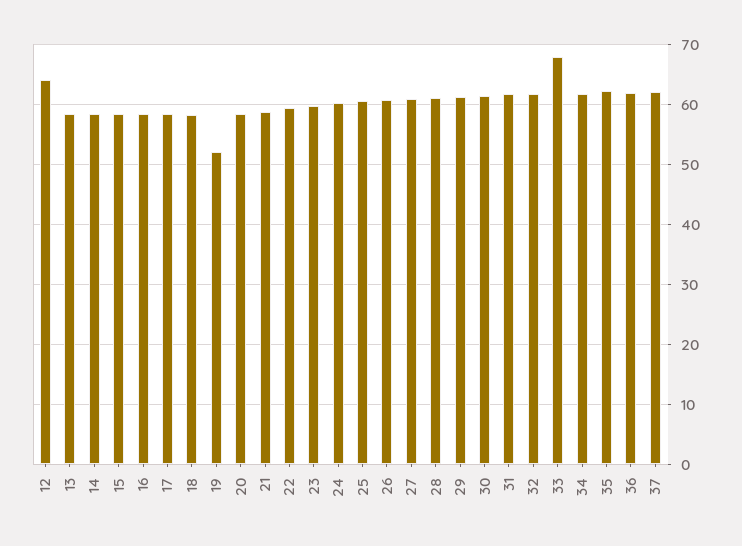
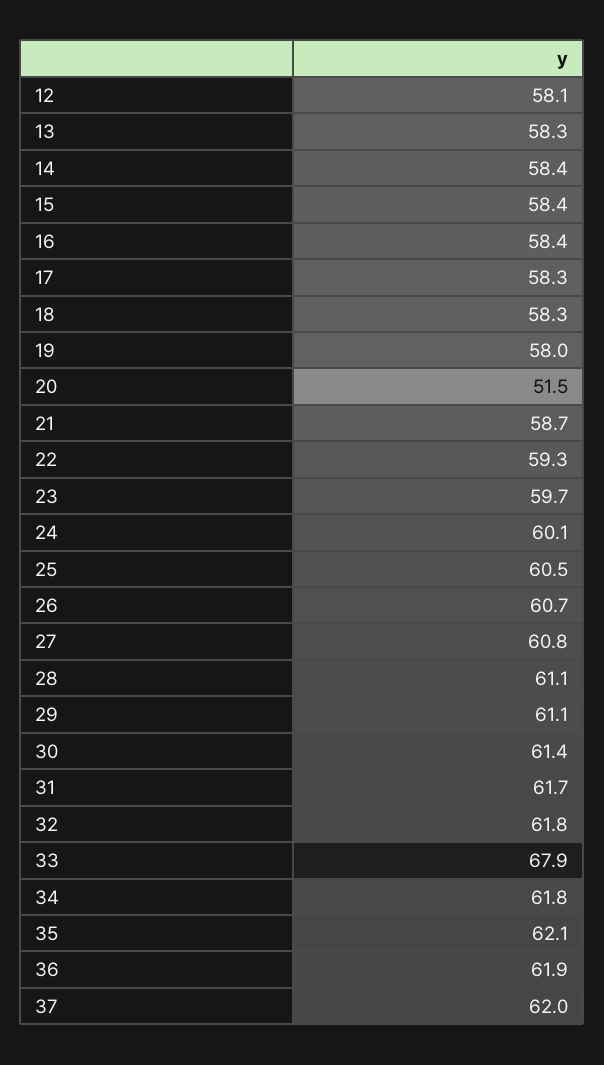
  {
-   "12": 64,
+   "12": 58.1,
    "13": 58.3,
    "14": 58.4,
    "15": 58.4,
    "16": 58.4,
    "17": 58.3,
    "18": 58.3,
-   "19": 52,
+   "19": 58,
-   "20": 58,
+   "20": 51.5,
    "21": 58.7,
    "22": 59.3,
    "23": 59.7,
    "24": 60.1,
    "25": 60.5,
    "26": 60.7,
    "27": 60.8,
    "28": 61.1,
    "29": 61.1,
    "30": 61.4,
    "31": 61.7,
    "32": 61.8,
    "33": 67.9,
    "34": 61.8,
    "35": 62.1,
    "36": 61.9,
    "37": 62
  }

